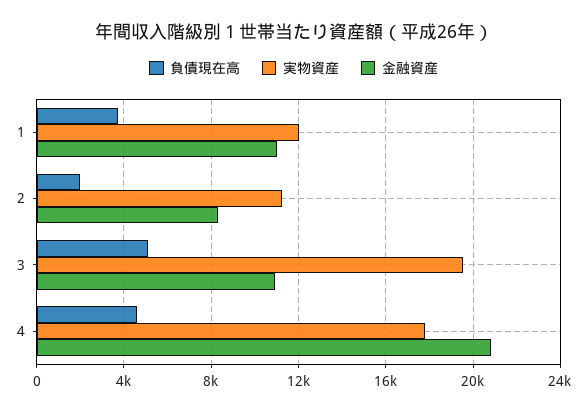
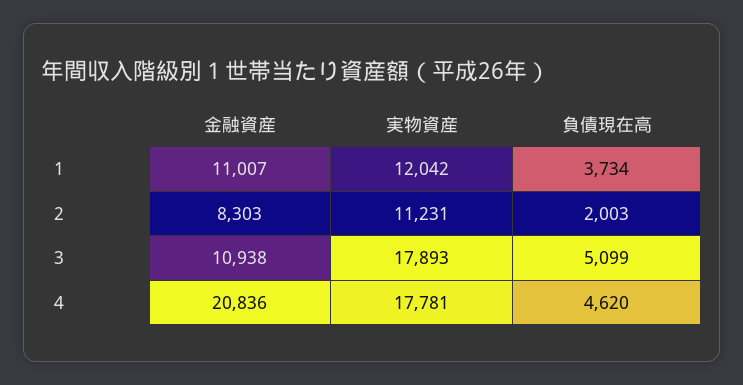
  {
    "負債現在高": {
      "1": 3734,
      "2": 2003,
      "3": 5099,
      "4": 4620
    },
    "実物資産": {
      "1": 12042,
      "2": 11231,
-     "3": 19500,
+     "3": 17893,
      "4": 17781
    },
    "金融資産": {
      "1": 11007,
      "2": 8303,
      "3": 10938,
      "4": 20836
    }
  }

